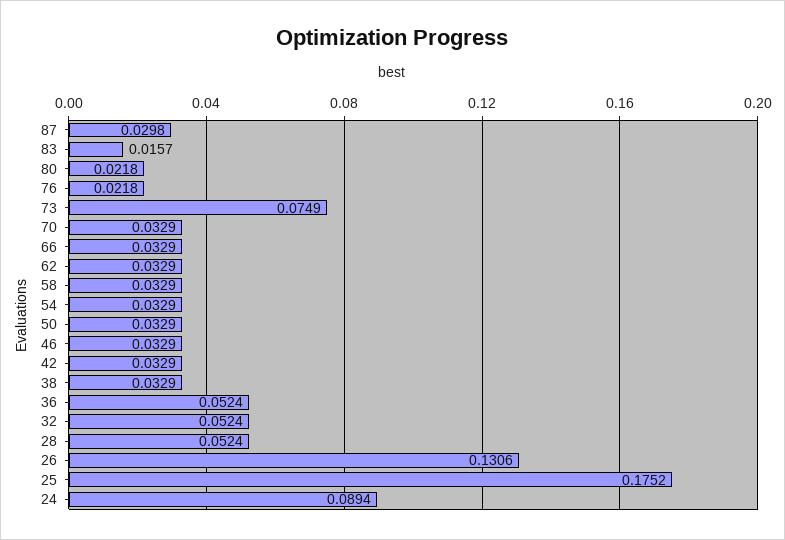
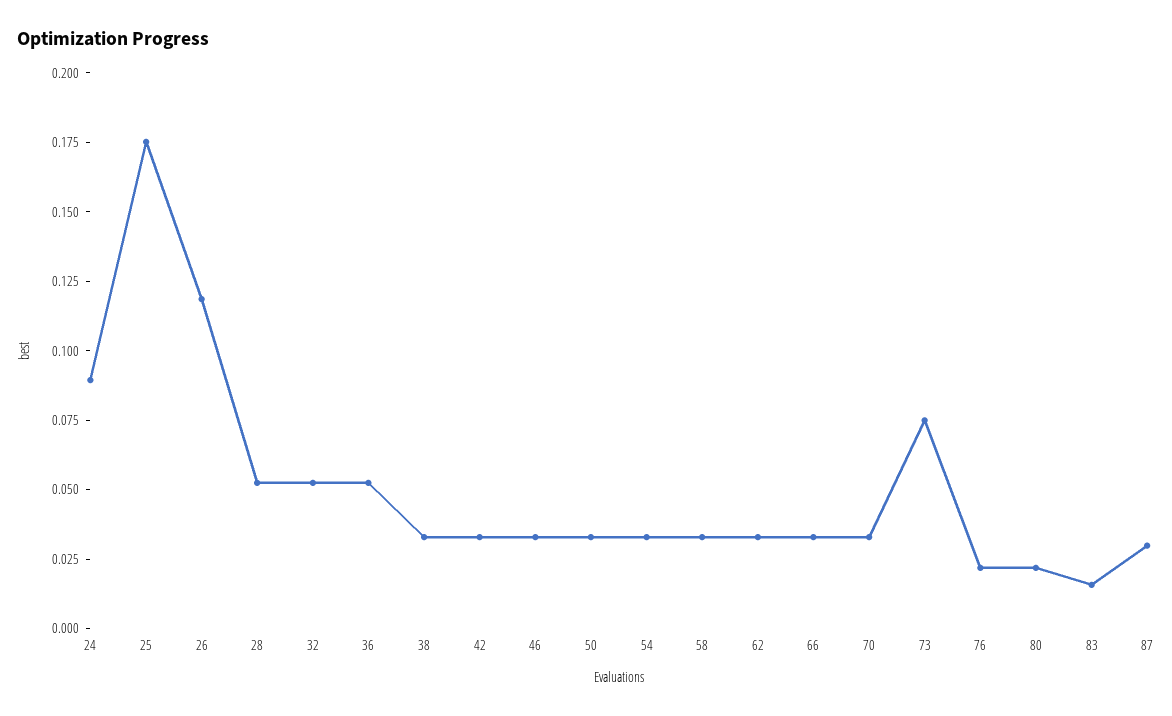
  {
    "87": 0.0298,
    "83": 0.0157,
    "80": 0.0218,
    "76": 0.0218,
    "73": 0.0749,
    "70": 0.0329,
    "66": 0.0329,
    "62": 0.0329,
    "58": 0.0329,
    "54": 0.0329,
    "50": 0.0329,
    "46": 0.0329,
    "42": 0.0329,
    "38": 0.0329,
    "36": 0.0524,
    "32": 0.0524,
    "28": 0.0524,
-   "26": 0.1306,
+   "26": 0.12,
    "25": 0.1752,
    "24": 0.0894
  }

